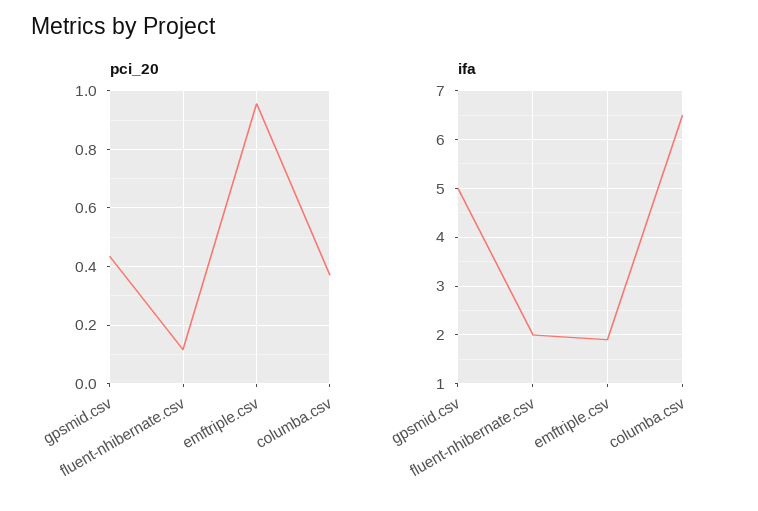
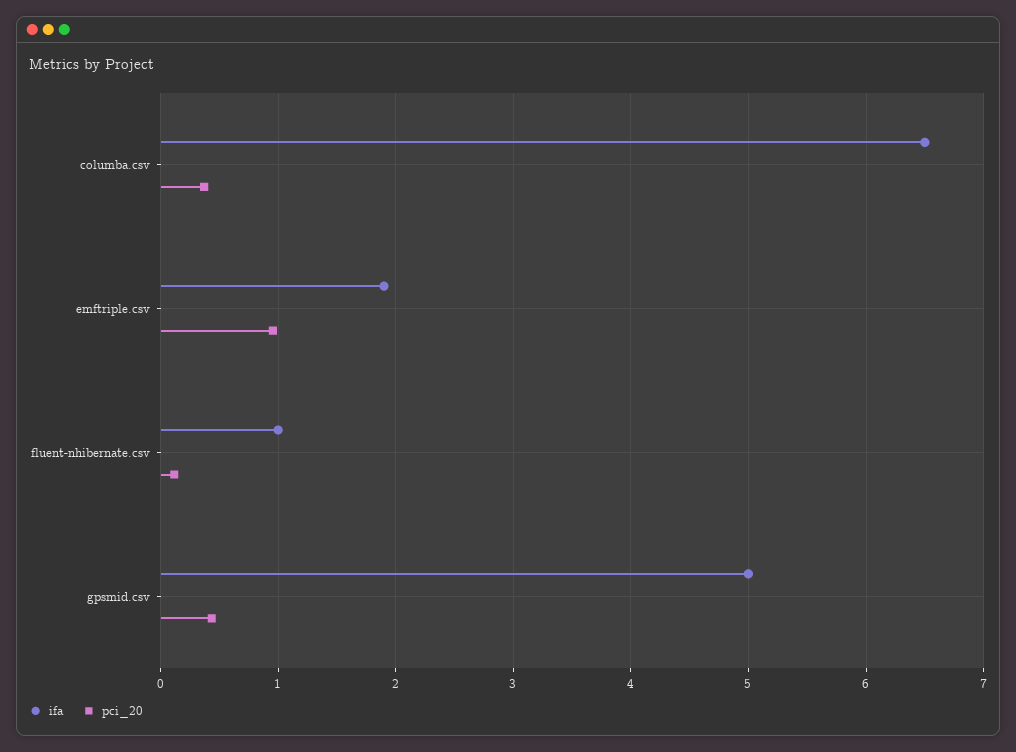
  {
    "pci_20": {
      "gpsmid.csv": 0.425,
      "fluent-nhibernate.csv": 0.125,
      "emftriple.csv": 0.95,
      "columba.csv": 0.375
    },
    "ifa": {
      "gpsmid.csv": 5,
-     "fluent-nhibernate.csv": 2,
+     "fluent-nhibernate.csv": 1,
      "emftriple.csv": 1.9,
      "columba.csv": 6.5
    }
  }

